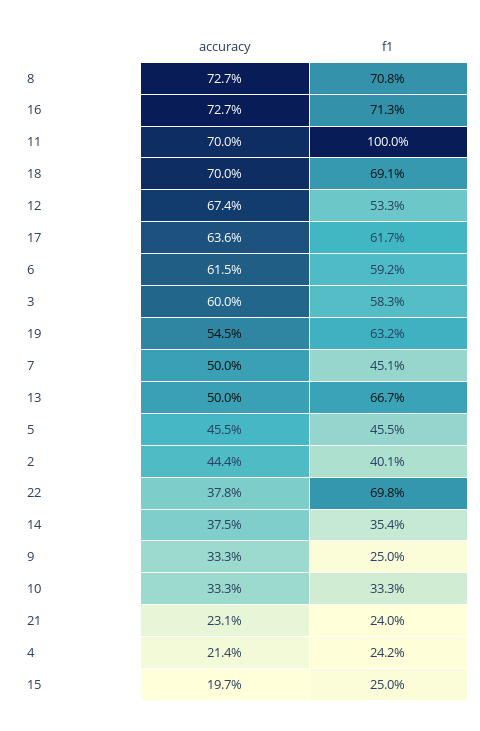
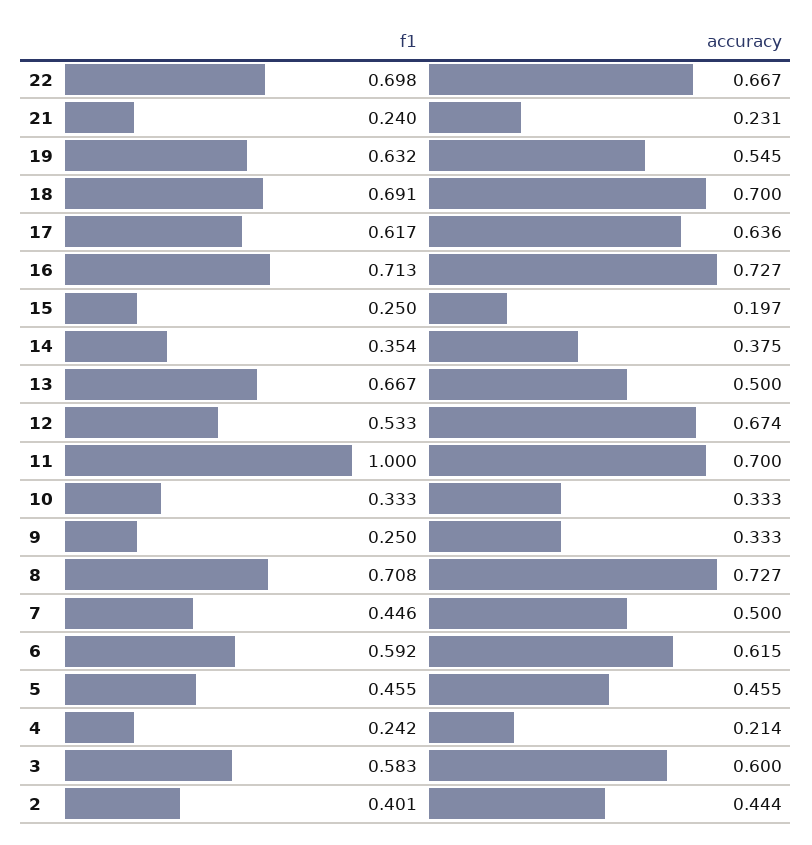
  {
    "accuracy": {
      "8": 0.727,
      "16": 0.727,
      "11": 0.7,
      "18": 0.7,
      "12": 0.674,
      "17": 0.636,
      "6": 0.615,
      "3": 0.6,
      "19": 0.545,
      "7": 0.5,
      "13": 0.5,
      "5": 0.455,
      "2": 0.444,
-     "22": 0.378,
+     "22": 0.667,
      "14": 0.375,
      "9": 0.333,
      "10": 0.333,
      "21": 0.231,
      "4": 0.214,
      "15": 0.197
    },
    "f1": {
      "8": 0.708,
      "16": 0.713,
      "11": 1,
      "18": 0.691,
      "12": 0.533,
      "17": 0.617,
      "6": 0.592,
      "3": 0.583,
      "19": 0.632,
-     "7": 0.451,
+     "7": 0.446,
      "13": 0.667,
      "5": 0.455,
      "2": 0.401,
      "22": 0.698,
      "14": 0.354,
      "9": 0.25,
      "10": 0.333,
      "21": 0.24,
      "4": 0.242,
      "15": 0.25
    }
  }

